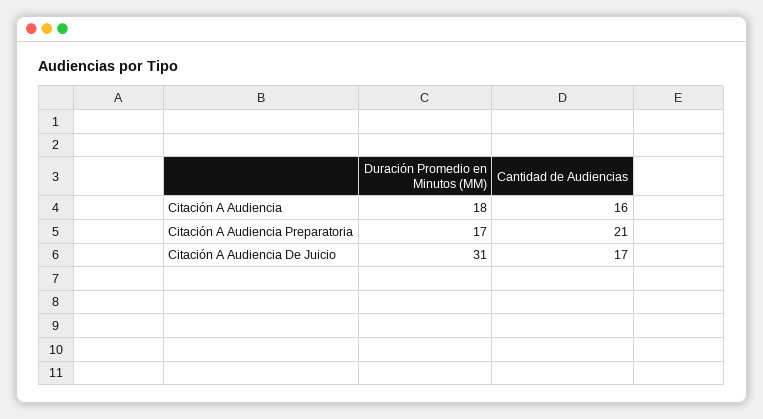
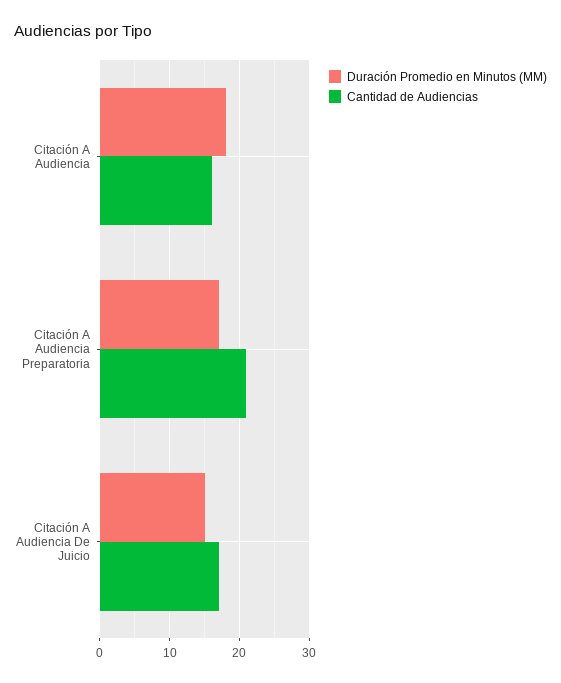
  {
    "Duración Promedio en Minutos (MM)": {
      "Citación A Audiencia": 18,
      "Citación A Audiencia Preparatoria": 17,
-     "Citación A Audiencia De Juicio": 31
+     "Citación A Audiencia De Juicio": 15
    },
    "Cantidad de Audiencias": {
      "Citación A Audiencia": 16,
      "Citación A Audiencia Preparatoria": 21,
      "Citación A Audiencia De Juicio": 17
    }
  }

